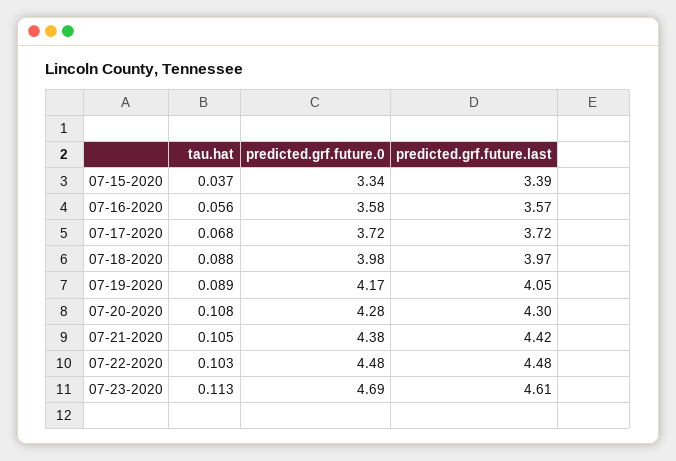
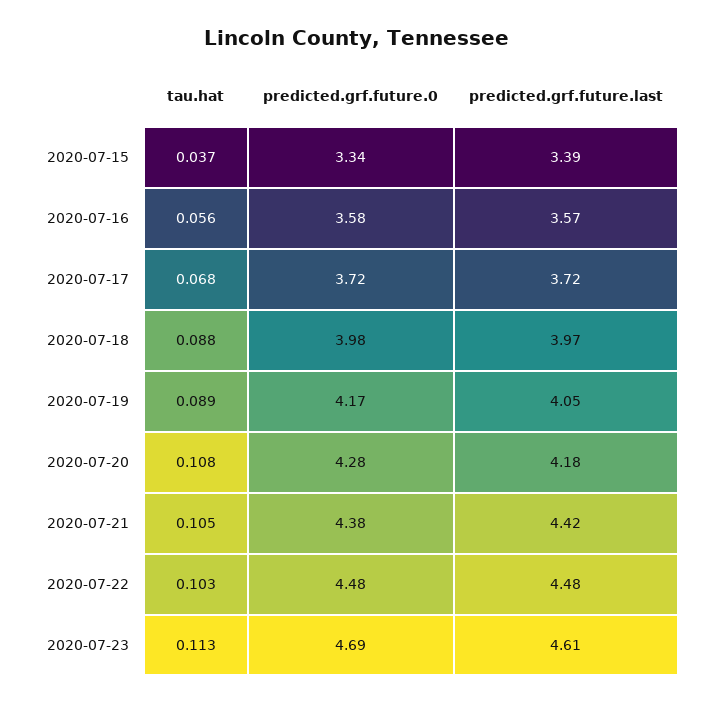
  {
    "tau.hat": {
      "07-15-2020": 0.037,
      "07-16-2020": 0.056,
      "07-17-2020": 0.068,
      "07-18-2020": 0.088,
      "07-19-2020": 0.089,
      "07-20-2020": 0.108,
      "07-21-2020": 0.105,
      "07-22-2020": 0.103,
      "07-23-2020": 0.113
    },
    "predicted.grf.future.0": {
      "07-15-2020": 3.34,
      "07-16-2020": 3.58,
      "07-17-2020": 3.72,
      "07-18-2020": 3.98,
      "07-19-2020": 4.17,
      "07-20-2020": 4.28,
      "07-21-2020": 4.38,
      "07-22-2020": 4.48,
      "07-23-2020": 4.69
    },
    "predicted.grf.future.last": {
      "07-15-2020": 3.39,
      "07-16-2020": 3.57,
      "07-17-2020": 3.72,
      "07-18-2020": 3.97,
      "07-19-2020": 4.05,
-     "07-20-2020": 4.3,
+     "07-20-2020": 4.18,
      "07-21-2020": 4.42,
      "07-22-2020": 4.48,
      "07-23-2020": 4.61
    }
  }

